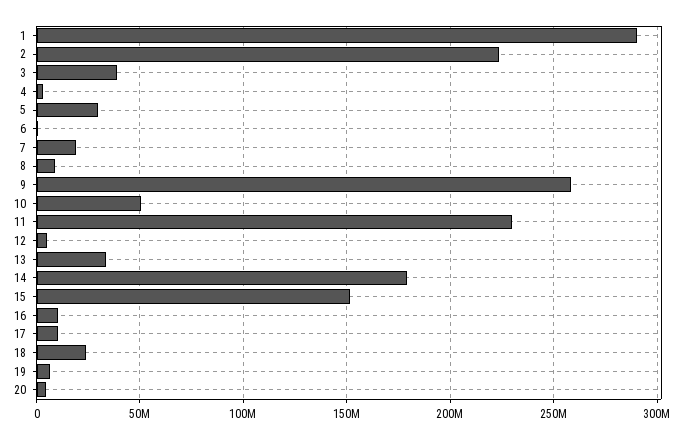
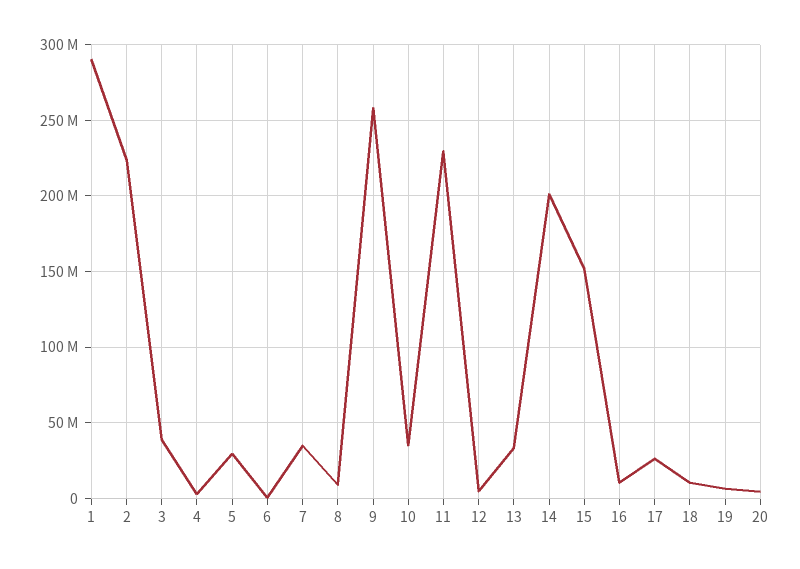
  {
    "1": 290000000,
    "2": 225000000,
    "3": 40000000,
    "4": 5000000,
    "5": 30000000,
    "6": 0,
-   "7": 20000000,
+   "7": 35000000,
    "8": 10000000,
    "9": 260000000,
-   "10": 50000000,
+   "10": 35000000,
    "11": 230000000,
    "12": 5000000,
    "13": 35000000,
-   "14": 180000000,
+   "14": 200000000,
    "15": 150000000,
    "16": 10000000,
-   "17": 10000000,
+   "17": 25000000,
-   "18": 25000000,
+   "18": 10000000,
    "19": 5000000,
    "20": 5000000
  }

